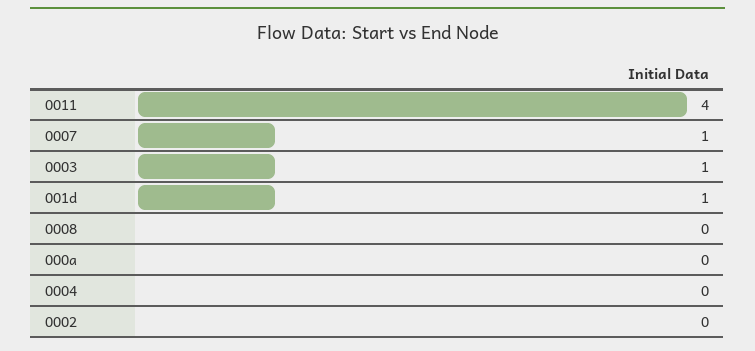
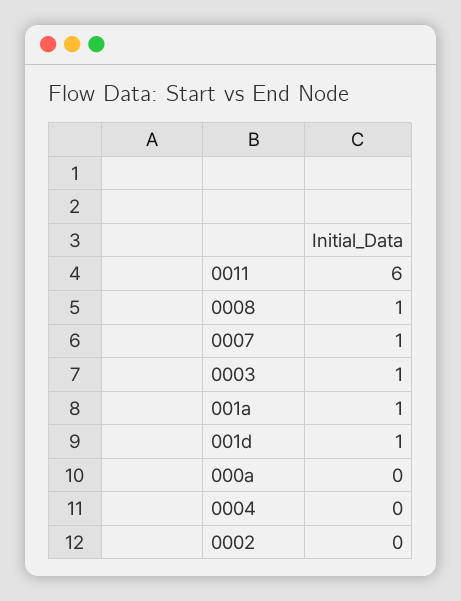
  {
-   "0011": 4,
+   "0011": 6,
    "0007": 1,
    "0003": 1,
    "001d": 1,
-   "0008": 0,
+   "0008": 1,
    "000a": 0,
    "0004": 0,
-   "0002": 0
+   "0002": 0,
+   "001a": 1
  }

